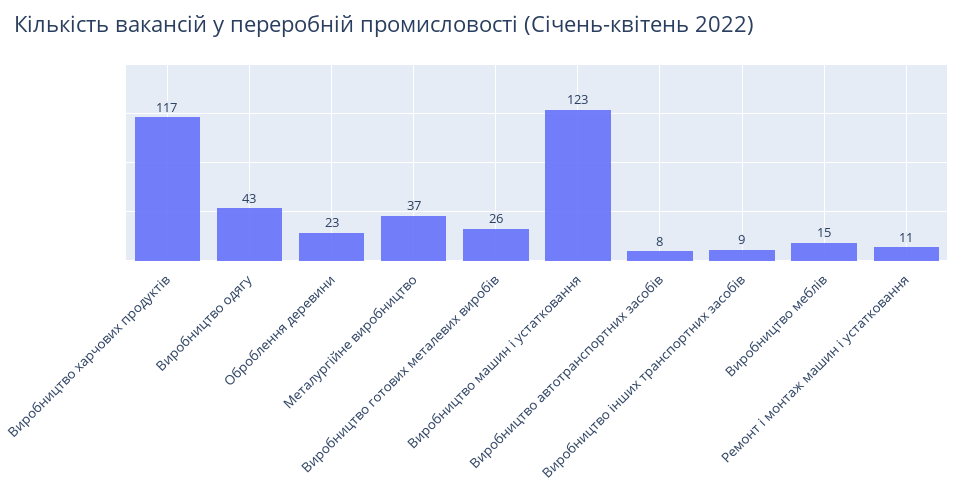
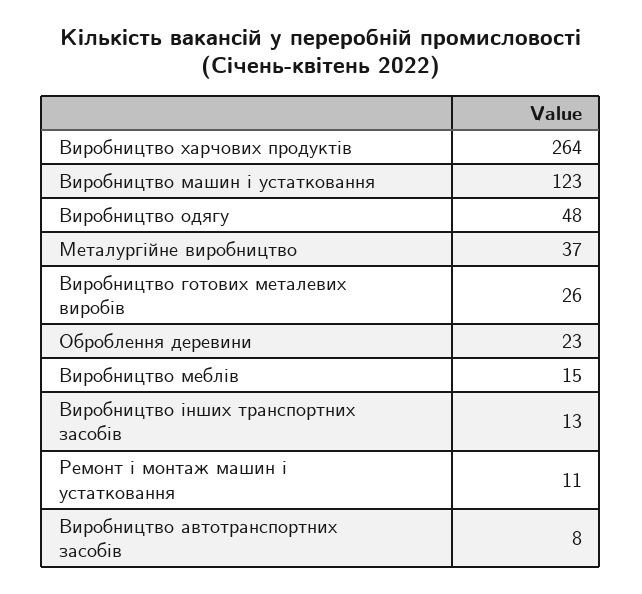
  {
-   "Виробництво харчових продуктів": 117,
+   "Виробництво харчових продуктів": 264,
-   "Виробництво одягу": 43,
+   "Виробництво одягу": 48,
    "Оброблення деревини": 23,
    "Металургійне виробництво": 37,
    "Виробництво готових металевих виробів": 26,
    "Виробництво машин і устатковання": 123,
    "Виробництво автотранспортних засобів": 8,
-   "Виробництво інших транспортних засобів": 9,
+   "Виробництво інших транспортних засобів": 13,
    "Виробництво меблів": 15,
    "Ремонт і монтаж машин і устатковання": 11
  }

